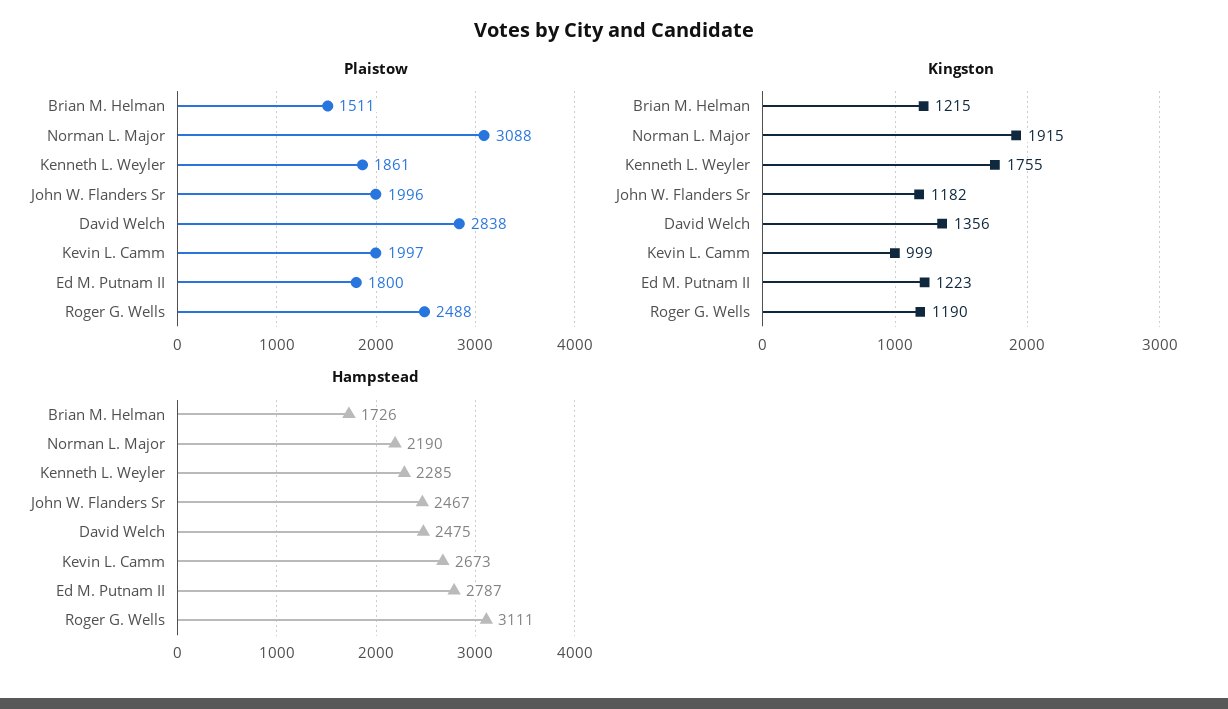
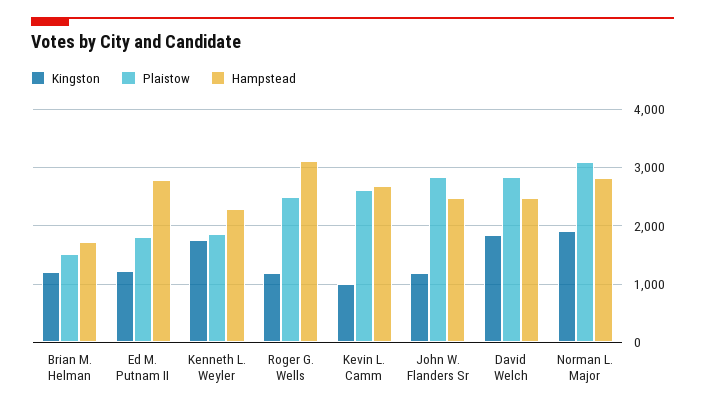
  {
    "Plaistow": {
      "Brian M. Helman": 1511,
      "Norman L. Major": 3088,
      "Kenneth L. Weyler": 1861,
-     "John W. Flanders Sr": 1996,
+     "John W. Flanders Sr": 2800,
      "David Welch": 2838,
-     "Kevin L. Camm": 1997,
+     "Kevin L. Camm": 2600,
      "Ed M. Putnam II": 1800,
      "Roger G. Wells": 2488
    },
    "Kingston": {
      "Brian M. Helman": 1215,
      "Norman L. Major": 1915,
      "Kenneth L. Weyler": 1755,
      "John W. Flanders Sr": 1182,
-     "David Welch": 1356,
+     "David Welch": 1800,
      "Kevin L. Camm": 999,
      "Ed M. Putnam II": 1223,
      "Roger G. Wells": 1190
    },
    "Hampstead": {
      "Brian M. Helman": 1726,
-     "Norman L. Major": 2190,
+     "Norman L. Major": 2800,
      "Kenneth L. Weyler": 2285,
      "John W. Flanders Sr": 2467,
      "David Welch": 2475,
      "Kevin L. Camm": 2673,
      "Ed M. Putnam II": 2787,
      "Roger G. Wells": 3111
    }
  }

